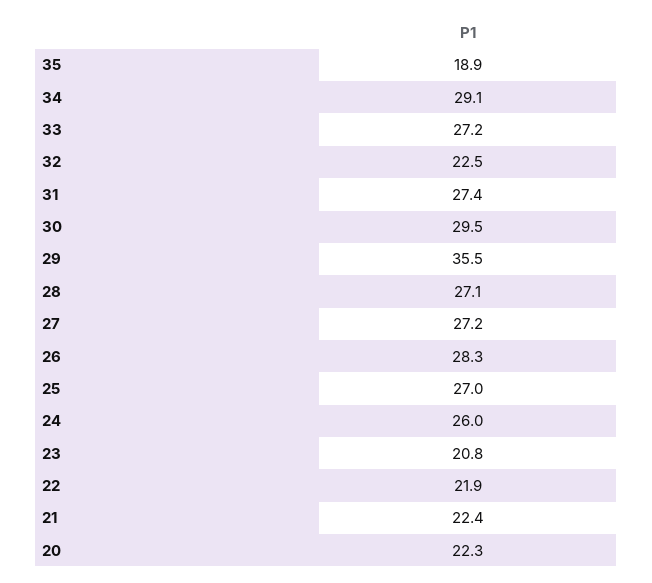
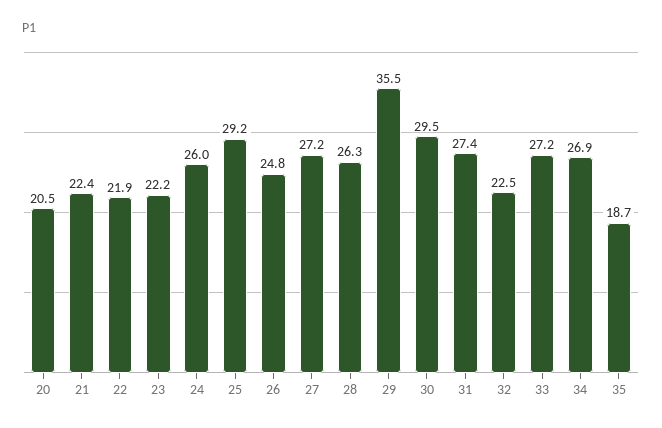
  {
-   "35": 18.9,
+   "35": 18.7,
-   "34": 29.1,
+   "34": 26.9,
    "33": 27.2,
    "32": 22.5,
    "31": 27.4,
    "30": 29.5,
    "29": 35.5,
-   "28": 27.1,
+   "28": 26.3,
    "27": 27.2,
-   "26": 28.3,
+   "26": 24.8,
-   "25": 27,
+   "25": 29.2,
    "24": 26,
-   "23": 20.8,
+   "23": 22.2,
    "22": 21.9,
    "21": 22.4,
-   "20": 22.3
+   "20": 20.5
  }

